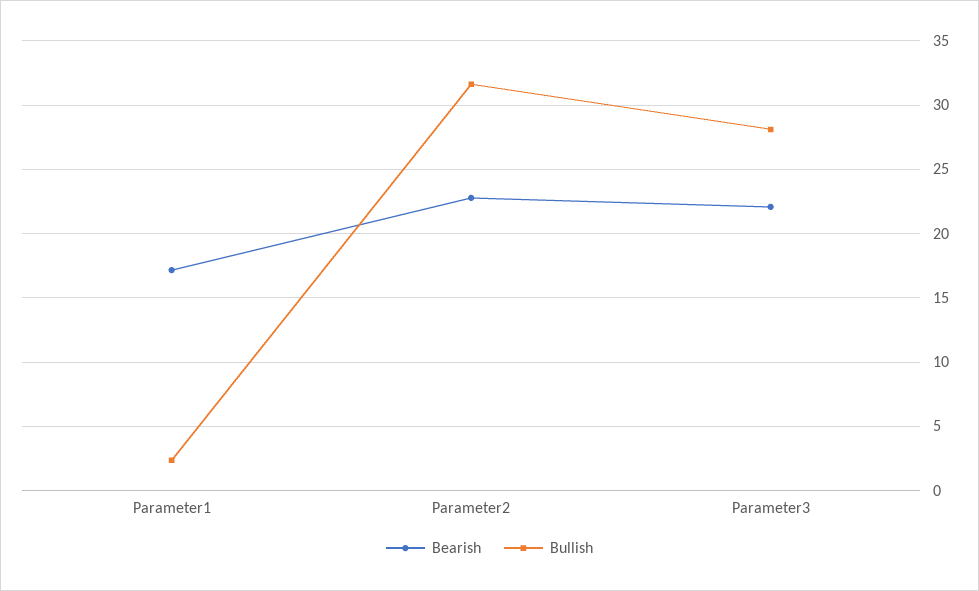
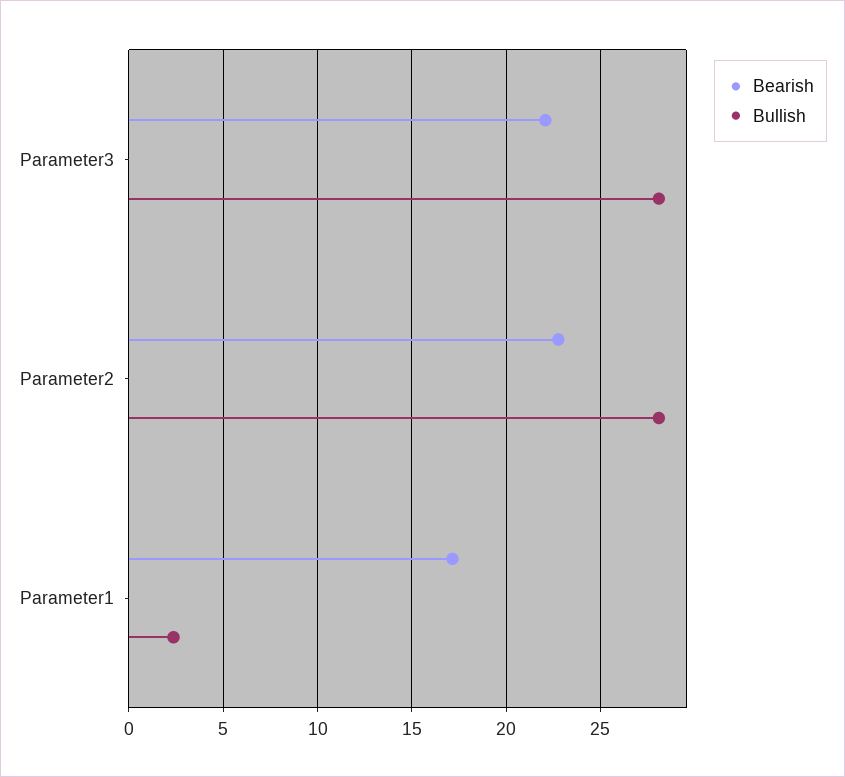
  {
    "Bearish": {
      "Parameter1": 17,
      "Parameter2": 23,
      "Parameter3": 22
    },
    "Bullish": {
      "Parameter1": 2.5,
-     "Parameter2": 31.5,
+     "Parameter2": 28,
      "Parameter3": 28
    }
  }

